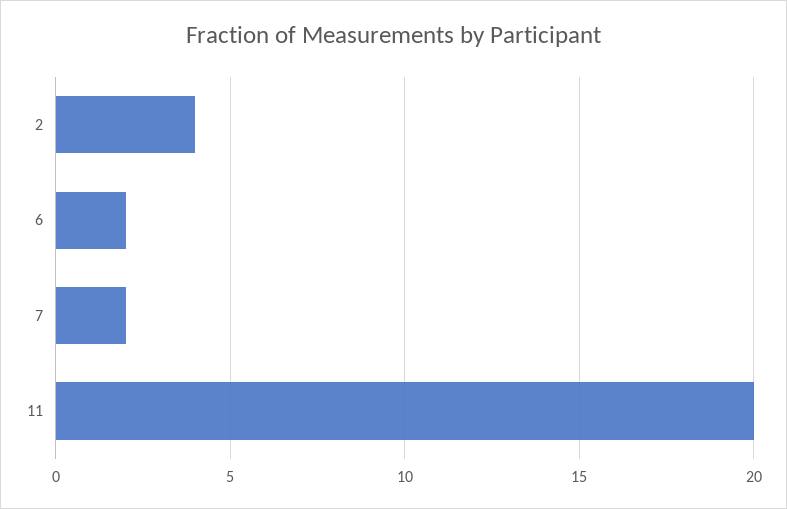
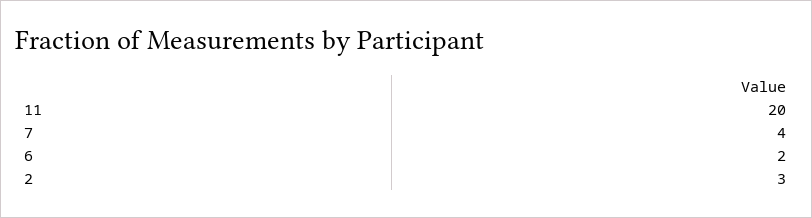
  {
-   "2": 4,
+   "2": 3,
    "6": 2,
-   "7": 2,
+   "7": 4,
    "11": 20
  }

